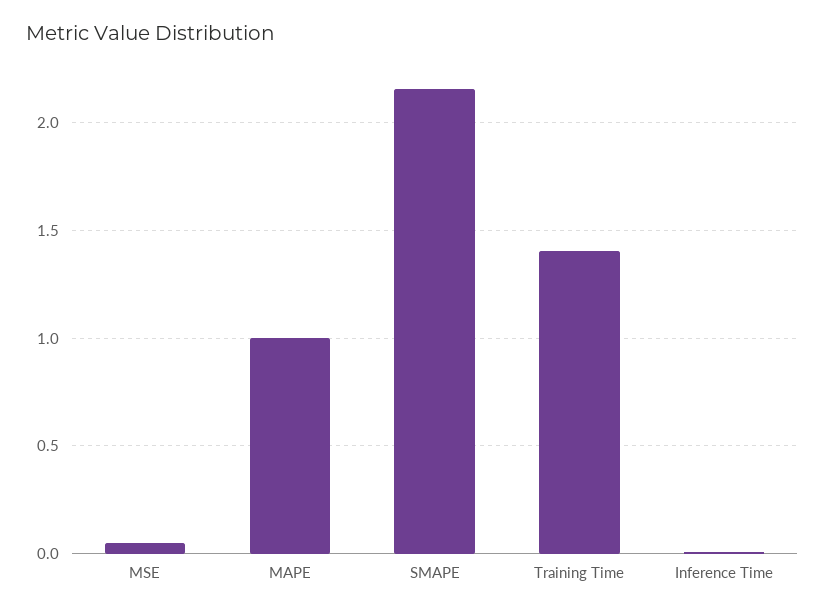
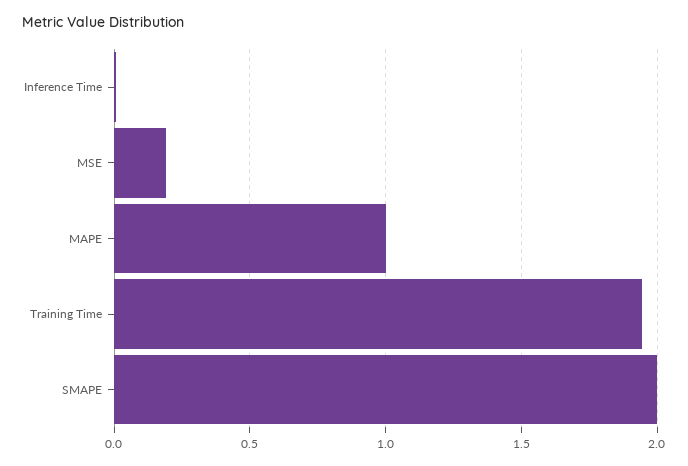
  {
-   "MSE": 0.05,
+   "MSE": 0.2,
    "MAPE": 1,
-   "SMAPE": 2.15,
+   "SMAPE": 2,
-   "Training Time": 1.4,
+   "Training Time": 1.95,
    "Inference Time": 0
  }

